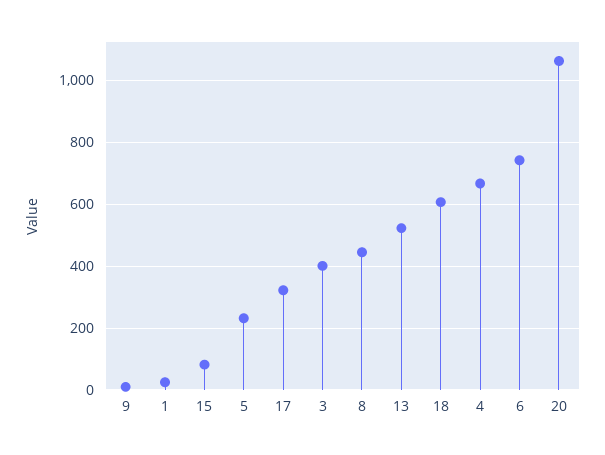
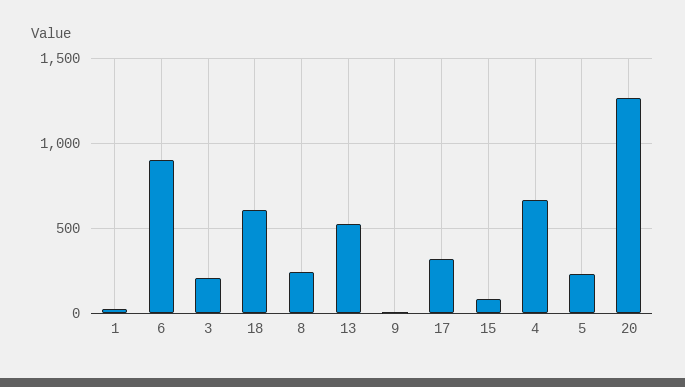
  {
    "9": 20,
    "1": 20,
    "15": 80,
    "5": 240,
    "17": 320,
-   "3": 400,
+   "3": 200,
-   "8": 440,
+   "8": 250,
    "13": 520,
    "18": 600,
    "4": 660,
-   "6": 740,
+   "6": 900,
-   "20": 1060
+   "20": 1250
  }

